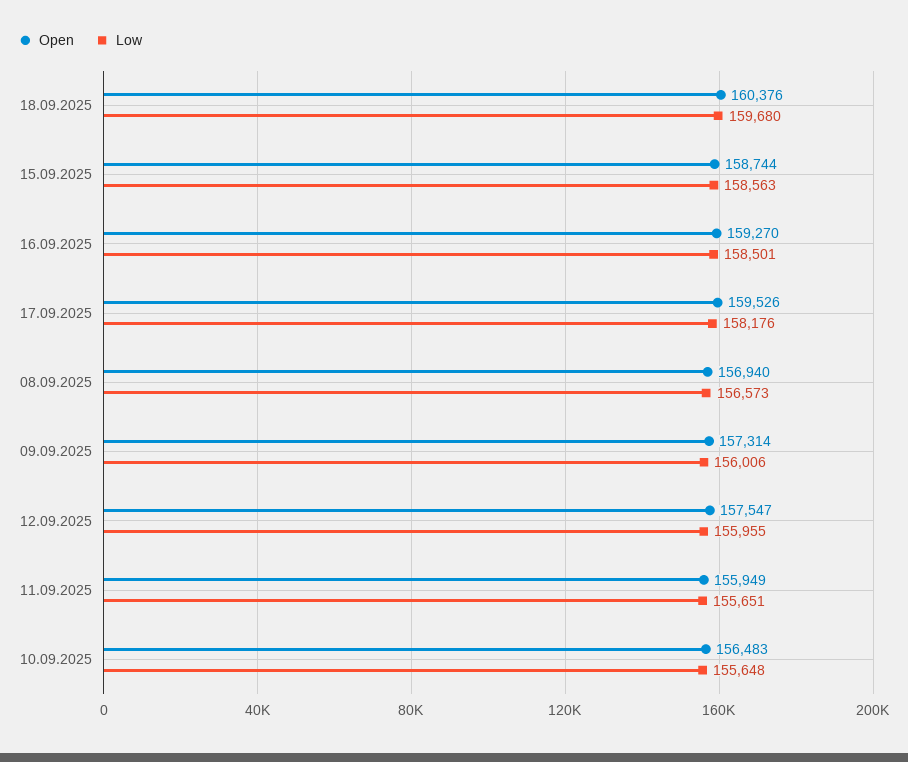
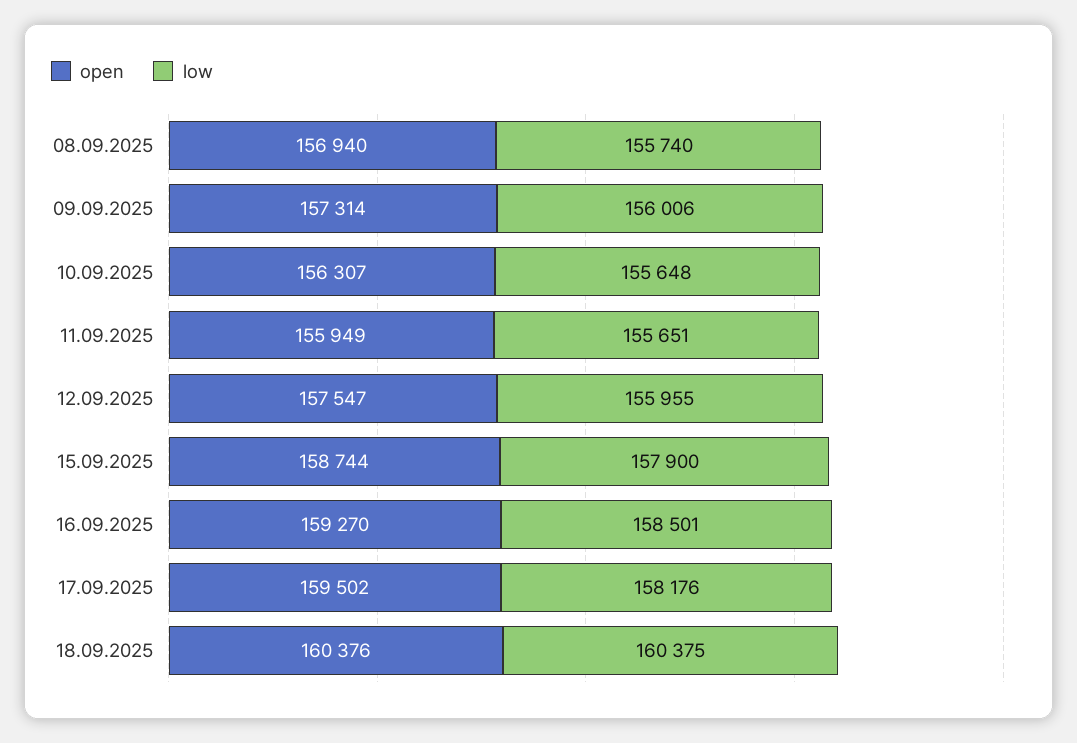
  {
    "Open": {
      "18.09.2025": 160376,
      "15.09.2025": 158744,
      "16.09.2025": 159270,
-     "17.09.2025": 159526,
+     "17.09.2025": 159502,
      "08.09.2025": 156940,
      "09.09.2025": 157314,
      "12.09.2025": 157547,
      "11.09.2025": 155949,
-     "10.09.2025": 156483
+     "10.09.2025": 156307
    },
    "Low": {
-     "18.09.2025": 159680,
+     "18.09.2025": 160375,
-     "15.09.2025": 158563,
+     "15.09.2025": 157900,
      "16.09.2025": 158501,
      "17.09.2025": 158176,
-     "08.09.2025": 156573,
+     "08.09.2025": 155740,
      "09.09.2025": 156006,
      "12.09.2025": 155955,
      "11.09.2025": 155651,
      "10.09.2025": 155648
    }
  }

